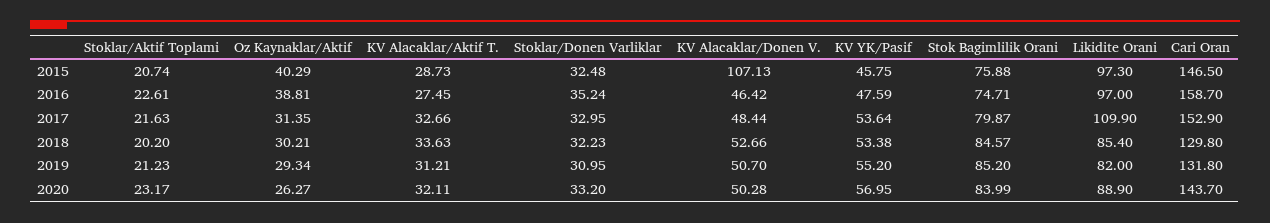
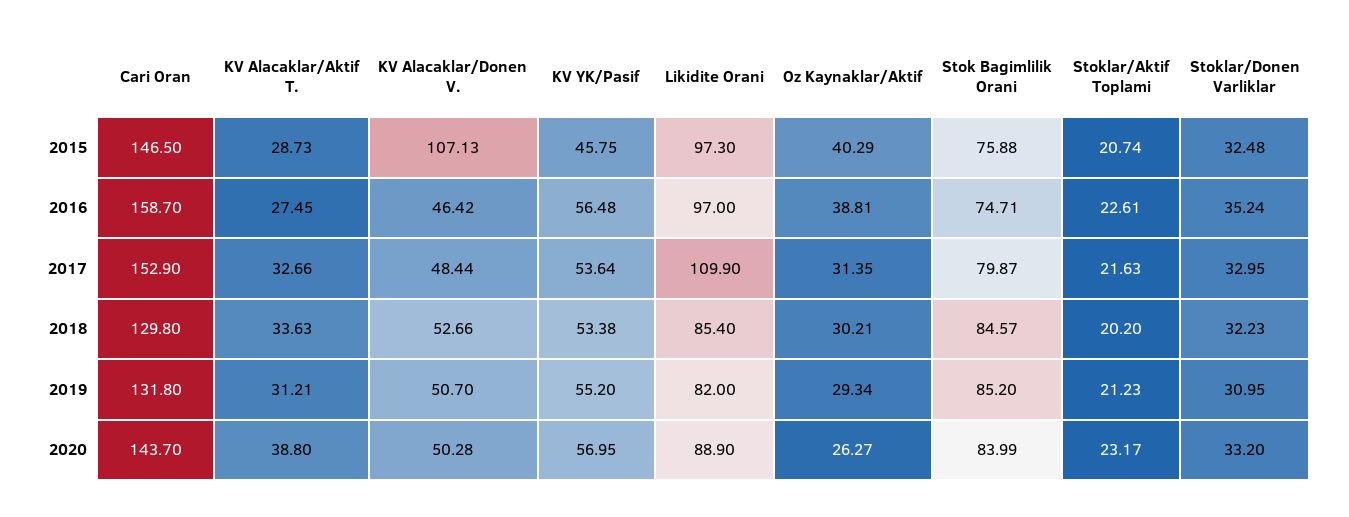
  {
    "Stoklar/Aktif Toplami": {
      "2015": 20.74,
      "2016": 22.61,
      "2017": 21.63,
      "2018": 20.2,
      "2019": 21.23,
      "2020": 23.17
    },
    "Oz Kaynaklar/Aktif": {
      "2015": 40.29,
      "2016": 38.81,
      "2017": 31.35,
      "2018": 30.21,
      "2019": 29.34,
      "2020": 26.27
    },
    "KV Alacaklar/Aktif T.": {
      "2015": 28.73,
      "2016": 27.45,
      "2017": 32.66,
      "2018": 33.63,
      "2019": 31.21,
-     "2020": 32.11
+     "2020": 38.8
    },
    "Stoklar/Donen Varliklar": {
      "2015": 32.48,
      "2016": 35.24,
      "2017": 32.95,
      "2018": 32.23,
      "2019": 30.95,
      "2020": 33.2
    },
    "KV Alacaklar/Donen V.": {
      "2015": 107.13,
      "2016": 46.42,
      "2017": 48.44,
      "2018": 52.66,
      "2019": 50.7,
      "2020": 50.28
    },
    "KV YK/Pasif": {
      "2015": 45.75,
-     "2016": 47.59,
+     "2016": 56.48,
      "2017": 53.64,
      "2018": 53.38,
      "2019": 55.2,
      "2020": 56.95
    },
    "Stok Bagimlilik Orani": {
      "2015": 75.88,
      "2016": 74.71,
      "2017": 79.87,
      "2018": 84.57,
      "2019": 85.2,
      "2020": 83.99
    },
    "Likidite Orani": {
      "2015": 97.3,
      "2016": 97,
      "2017": 109.9,
      "2018": 85.4,
      "2019": 82,
      "2020": 88.9
    },
    "Cari Oran": {
      "2015": 146.5,
      "2016": 158.7,
      "2017": 152.9,
      "2018": 129.8,
      "2019": 131.8,
      "2020": 143.7
    }
  }

